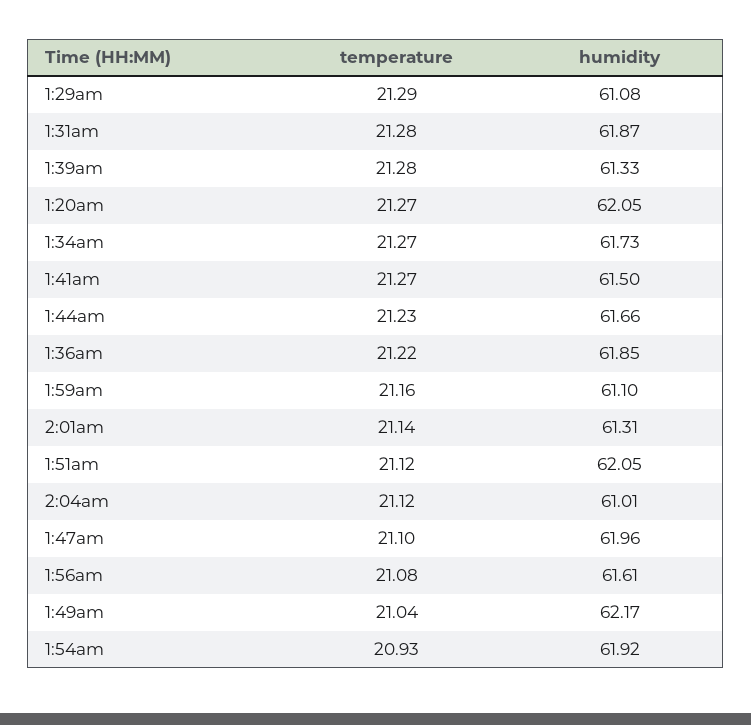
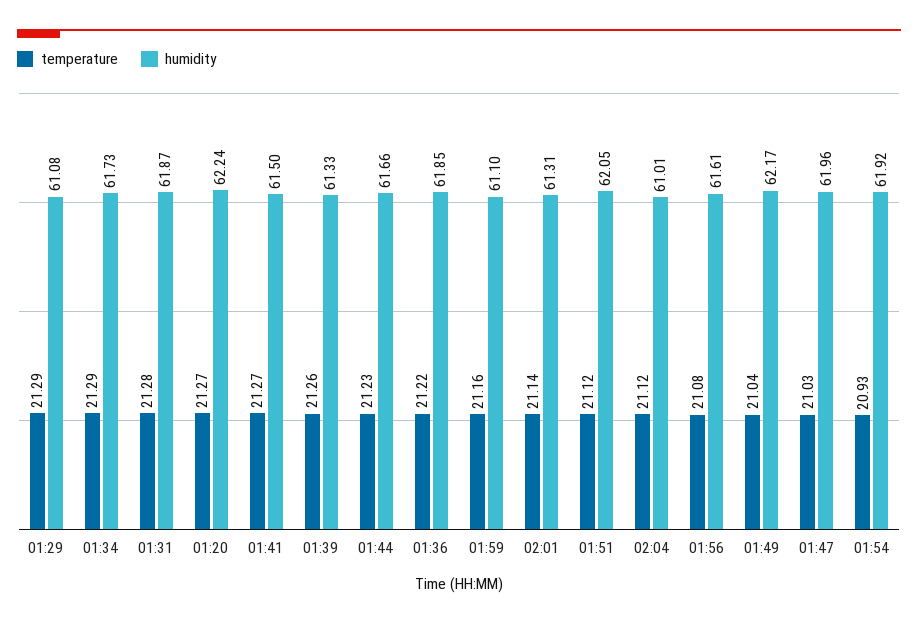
  {
    "temperature": {
      "1:29am": 21.29,
      "1:31am": 21.28,
-     "1:39am": 21.28,
+     "1:39am": 21.26,
      "1:20am": 21.27,
-     "1:34am": 21.27,
+     "1:34am": 21.29,
      "1:41am": 21.27,
      "1:44am": 21.23,
      "1:36am": 21.22,
      "1:59am": 21.16,
      "2:01am": 21.14,
      "1:51am": 21.12,
      "2:04am": 21.12,
-     "1:47am": 21.1,
+     "1:47am": 21.03,
      "1:56am": 21.08,
      "1:49am": 21.04,
      "1:54am": 20.93
    },
    "humidity": {
      "1:29am": 61.08,
      "1:31am": 61.87,
      "1:39am": 61.33,
-     "1:20am": 62.05,
+     "1:20am": 62.24,
      "1:34am": 61.73,
      "1:41am": 61.5,
      "1:44am": 61.66,
      "1:36am": 61.85,
      "1:59am": 61.1,
      "2:01am": 61.31,
      "1:51am": 62.05,
      "2:04am": 61.01,
      "1:47am": 61.96,
      "1:56am": 61.61,
      "1:49am": 62.17,
      "1:54am": 61.92
    }
  }

